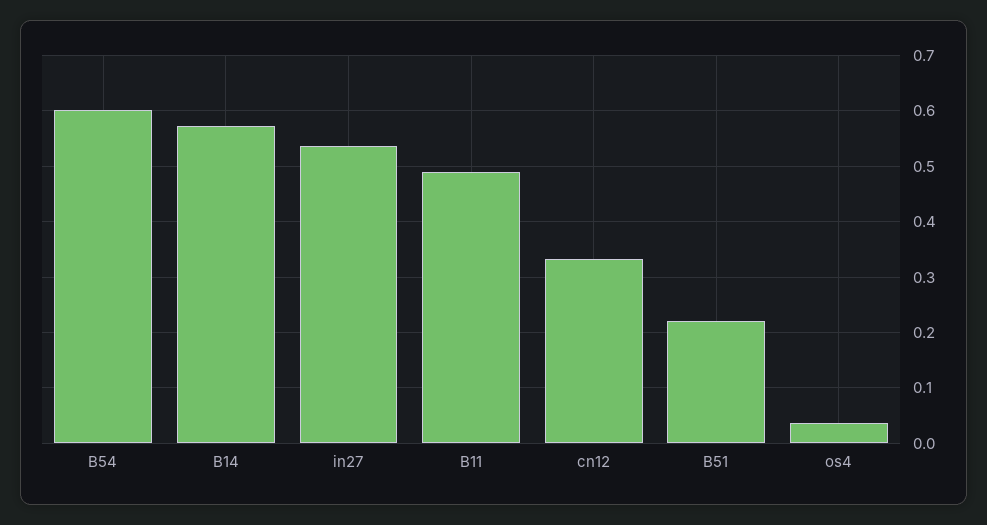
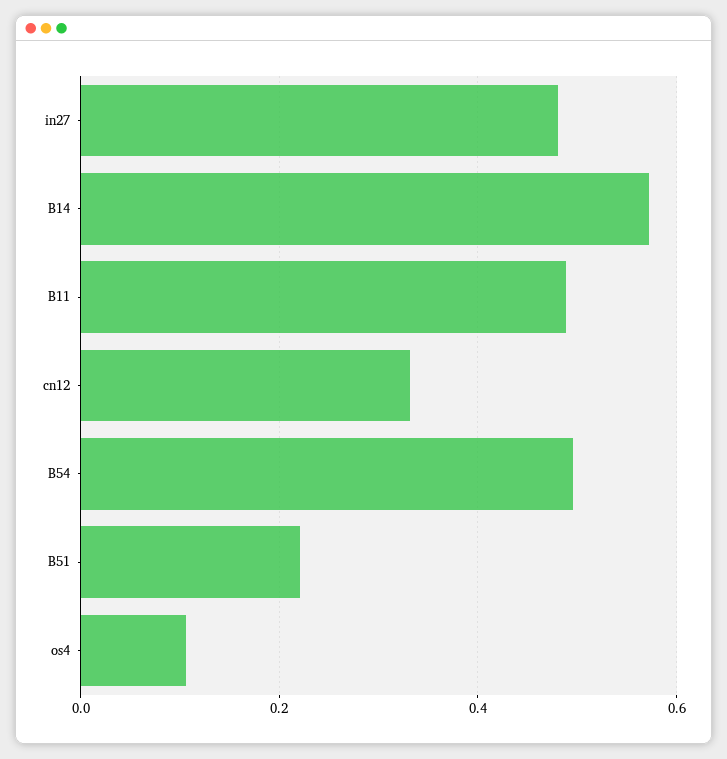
  {
-   "B54": 0.6,
+   "B54": 0.5,
    "B14": 0.58,
-   "in27": 0.54,
+   "in27": 0.48,
    "B11": 0.48,
    "cn12": 0.34,
    "B51": 0.22,
-   "os4": 0.04
+   "os4": 0.1
  }

